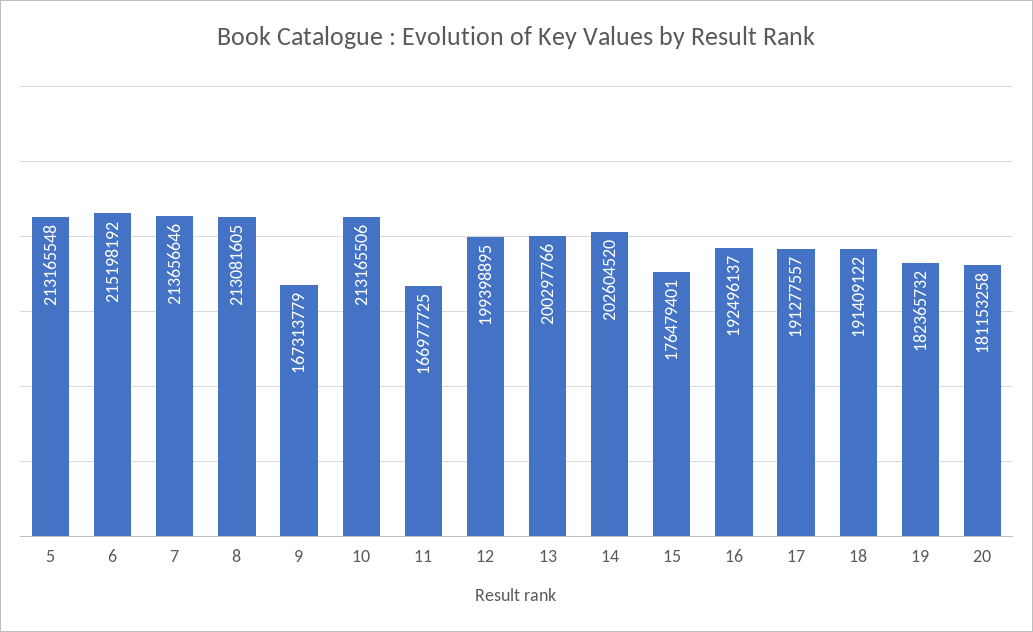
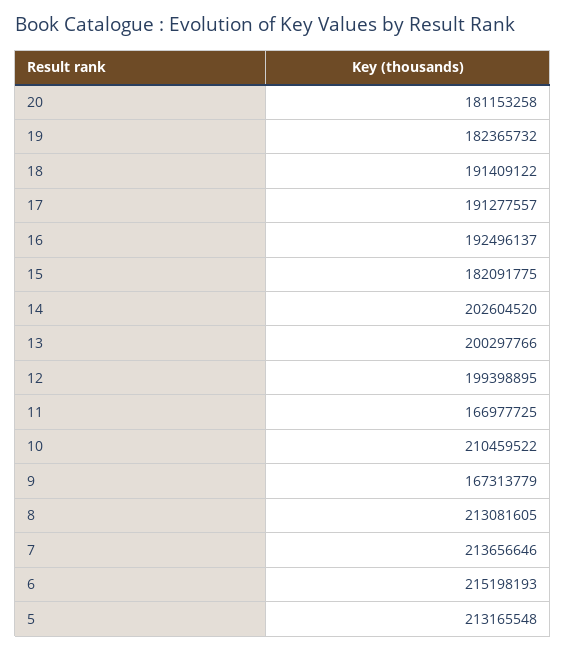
  {
    "5": 213165548,
-   "6": 215198192,
+   "6": 215198193,
    "7": 213656646,
    "8": 213081605,
    "9": 167313779,
-   "10": 213165506,
+   "10": 210459522,
    "11": 166977725,
    "12": 199398895,
    "13": 200297766,
    "14": 202604520,
-   "15": 176479401,
+   "15": 182091775,
    "16": 192496137,
    "17": 191277557,
    "18": 191409122,
    "19": 182365732,
    "20": 181153258
  }

